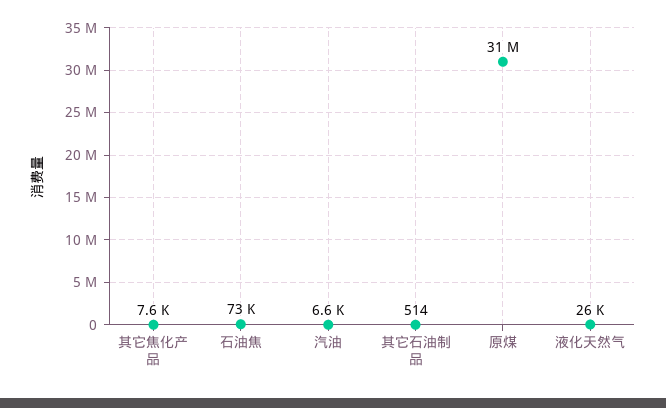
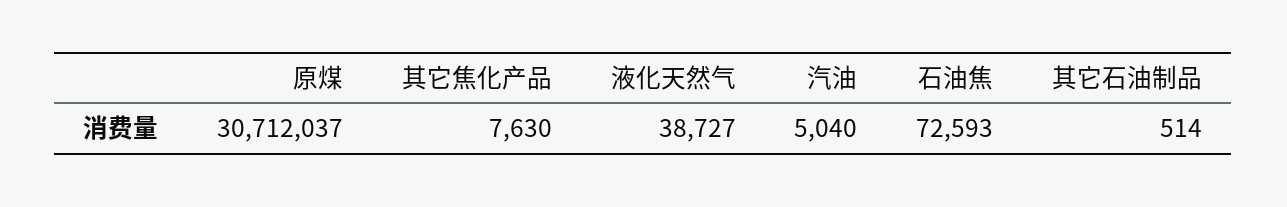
  {
    "其它焦化产品": 7630,
    "石油焦": 72593,
-   "汽油": 6600,
+   "汽油": 5040,
    "其它石油制品": 514,
    "原煤": 30712037,
-   "液化天然气": 26000
+   "液化天然气": 38727
  }

